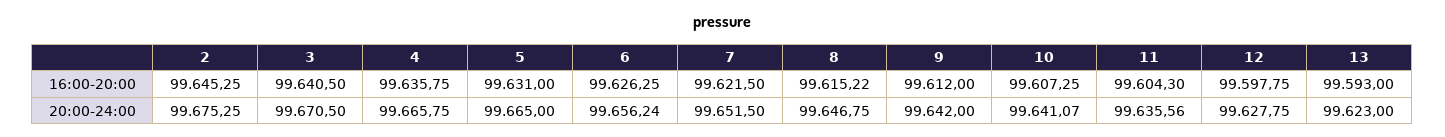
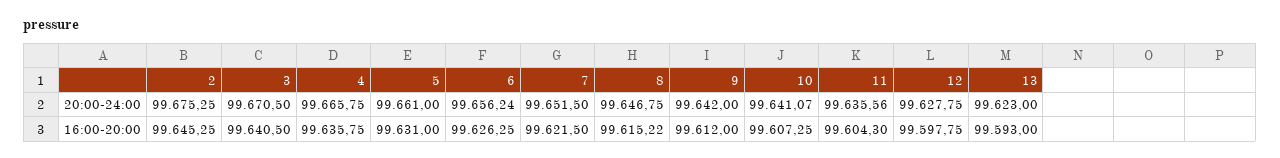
  {
    "2": {
      "16:00-20:00": 99645.25,
      "20:00-24:00": 99675.25
    },
    "3": {
      "16:00-20:00": 99640.5,
      "20:00-24:00": 99670.5
    },
    "4": {
      "16:00-20:00": 99635.75,
      "20:00-24:00": 99665.75
    },
    "5": {
      "16:00-20:00": 99631,
-     "20:00-24:00": 99665
+     "20:00-24:00": 99661
    },
    "6": {
      "16:00-20:00": 99626.25,
      "20:00-24:00": 99656.24
    },
    "7": {
      "16:00-20:00": 99621.5,
      "20:00-24:00": 99651.5
    },
    "8": {
      "16:00-20:00": 99615.22,
      "20:00-24:00": 99646.75
    },
    "9": {
      "16:00-20:00": 99612,
      "20:00-24:00": 99642
    },
    "10": {
      "16:00-20:00": 99607.25,
      "20:00-24:00": 99641.07
    },
    "11": {
      "16:00-20:00": 99604.3,
      "20:00-24:00": 99635.56
    },
    "12": {
      "16:00-20:00": 99597.75,
      "20:00-24:00": 99627.75
    },
    "13": {
      "16:00-20:00": 99593,
      "20:00-24:00": 99623
    }
  }

